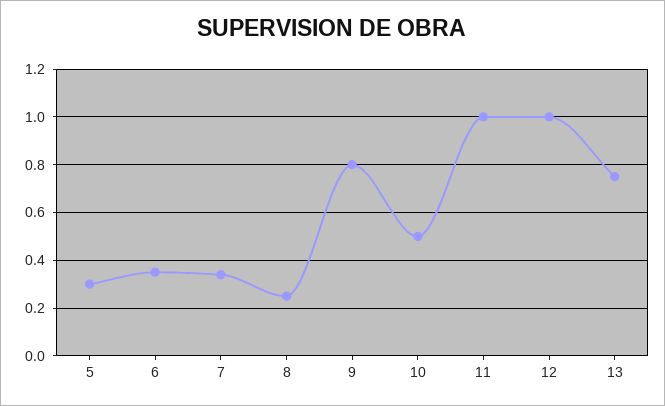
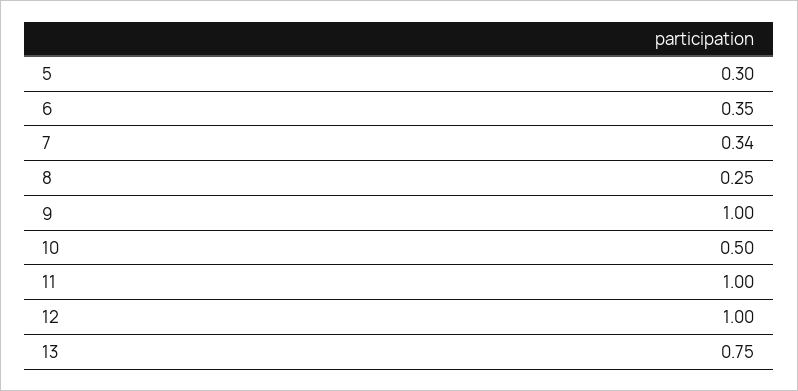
  {
    "5": 0.3,
    "6": 0.35,
    "7": 0.34,
    "8": 0.25,
-   "9": 0.8,
+   "9": 1,
    "10": 0.5,
    "11": 1,
    "12": 1,
    "13": 0.75
  }

